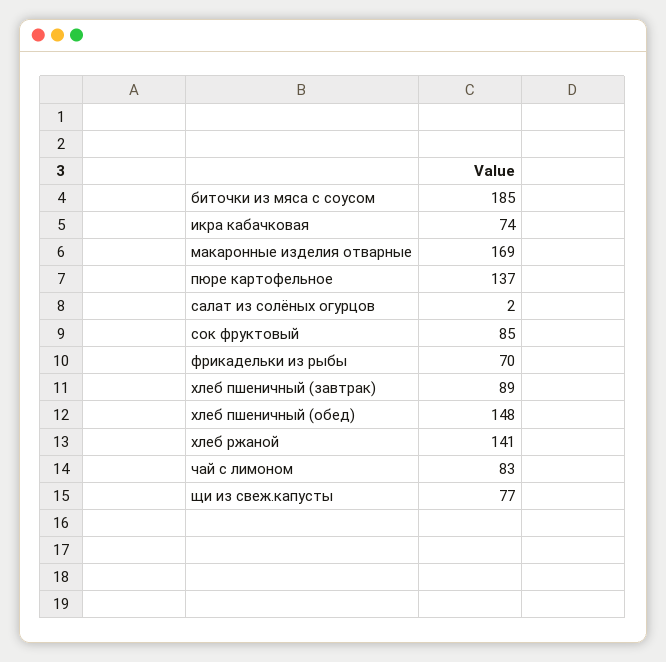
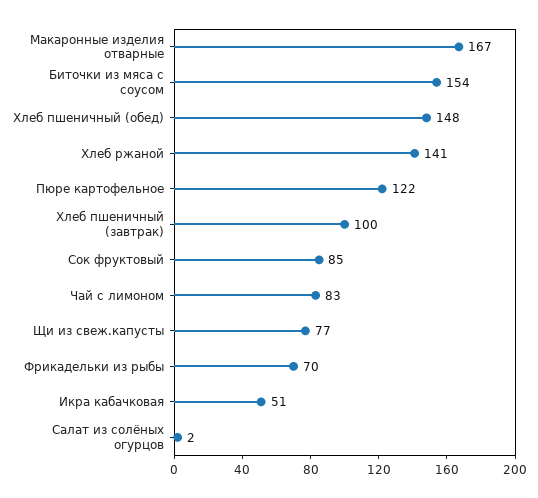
  {
-   "биточки из мяса с соусом": 185,
+   "биточки из мяса с соусом": 154,
-   "икра кабачковая": 74,
+   "икра кабачковая": 51,
-   "макаронные изделия отварные": 169,
+   "макаронные изделия отварные": 167,
-   "пюре картофельное": 137,
+   "пюре картофельное": 122,
    "салат из солёных огурцов": 2,
    "сок фруктовый": 85,
    "фрикадельки из рыбы": 70,
-   "хлеб пшеничный (завтрак)": 89,
+   "хлеб пшеничный (завтрак)": 100,
    "хлеб пшеничный (обед)": 148,
    "хлеб ржаной": 141,
    "чай с лимоном": 83,
    "щи из свеж.капусты": 77
  }

